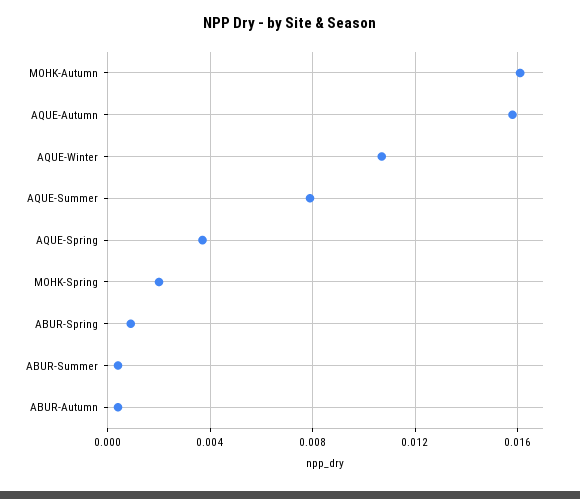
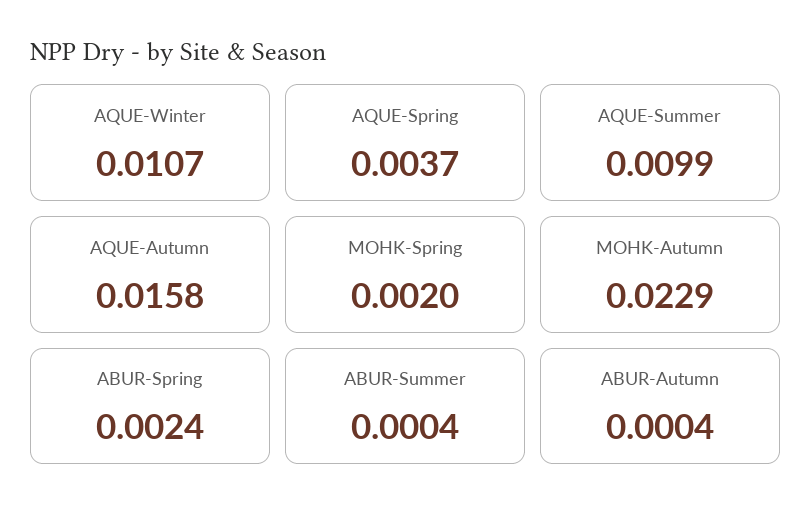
  {
-   "MOHK-Autumn": 0.016,
+   "MOHK-Autumn": 0.0229,
    "AQUE-Autumn": 0.0158,
    "AQUE-Winter": 0.0107,
-   "AQUE-Summer": 0.008,
+   "AQUE-Summer": 0.0099,
    "AQUE-Spring": 0.0037,
    "MOHK-Spring": 0.002,
-   "ABUR-Spring": 0.001,
+   "ABUR-Spring": 0.0024,
    "ABUR-Summer": 0.0004,
    "ABUR-Autumn": 0.0004
  }

